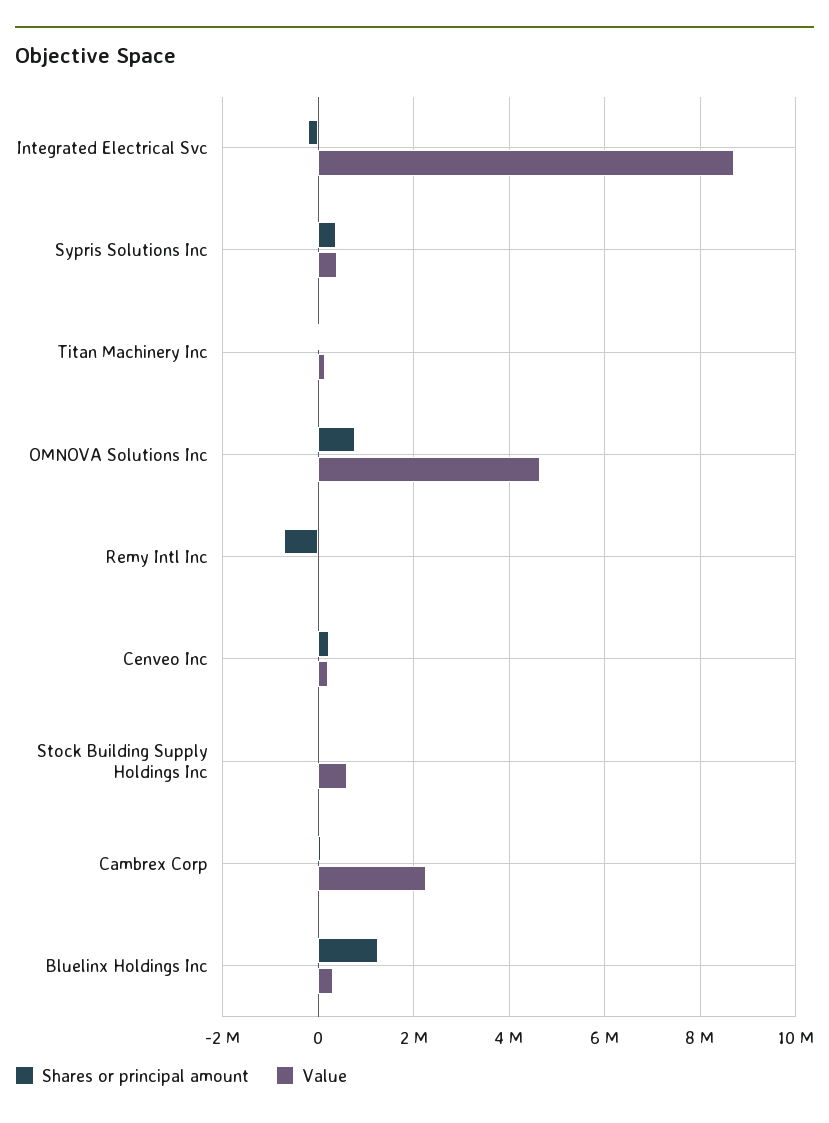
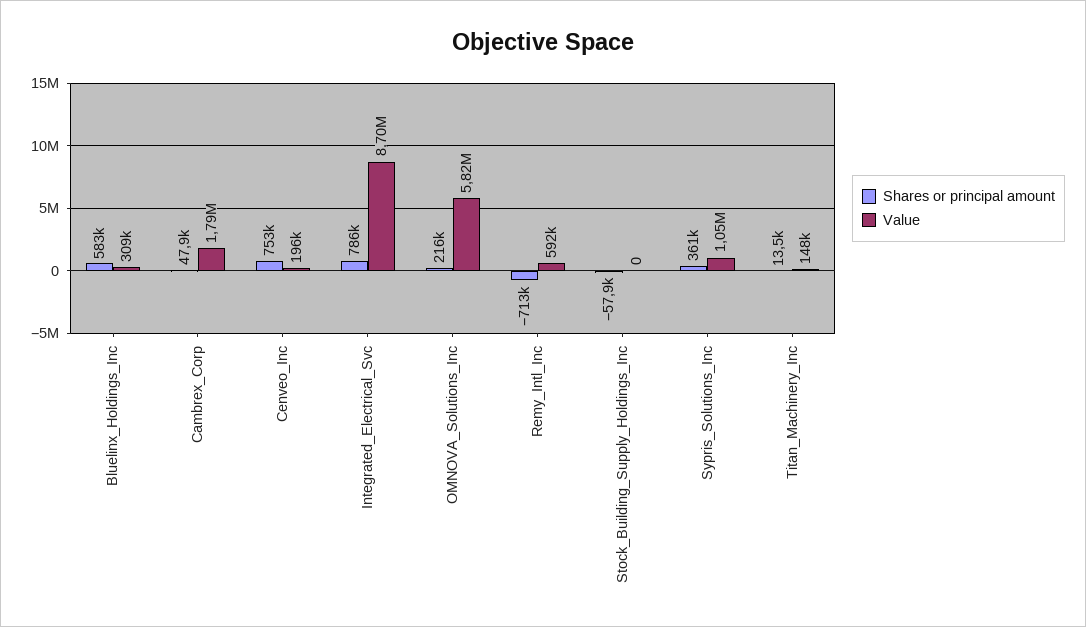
  {
    "Shares or principal amount": {
-     "Integrated Electrical Svc": -200000,
+     "Integrated Electrical Svc": 786000,
      "Sypris Solutions Inc": 361000,
      "Titan Machinery Inc": 13500,
-     "OMNOVA Solutions Inc": 800000,
+     "OMNOVA Solutions Inc": 216000,
      "Remy Intl Inc": -713000,
-     "Cenveo Inc": 200000,
+     "Cenveo Inc": 753000,
      "Stock Building Supply Holdings Inc": -57900,
      "Cambrex Corp": 47900,
-     "Bluelinx Holdings Inc": 1200000
+     "Bluelinx Holdings Inc": 583000
    },
    "Value": {
      "Integrated Electrical Svc": 8700000,
-     "Sypris Solutions Inc": 400000,
+     "Sypris Solutions Inc": 1050000,
      "Titan Machinery Inc": 148000,
-     "OMNOVA Solutions Inc": 4600000,
+     "OMNOVA Solutions Inc": 5820000,
-     "Remy Intl Inc": 0,
+     "Remy Intl Inc": 592000,
      "Cenveo Inc": 196000,
-     "Stock Building Supply Holdings Inc": 600000,
+     "Stock Building Supply Holdings Inc": 0,
-     "Cambrex Corp": 2200000,
+     "Cambrex Corp": 1790000,
      "Bluelinx Holdings Inc": 309000
    }
  }

